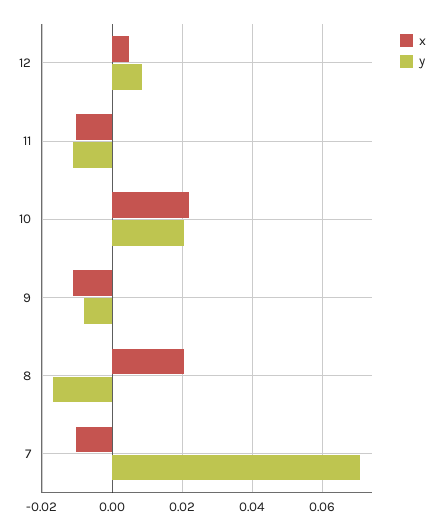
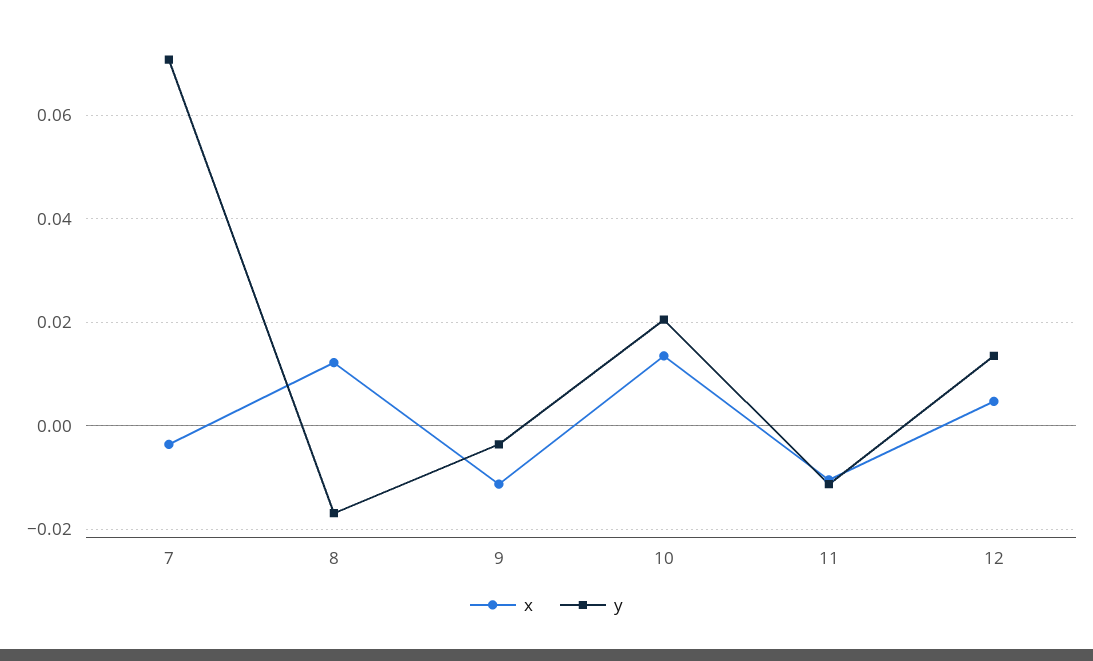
  {
    "x": {
      "12": 0.004,
      "11": -0.01,
-     "10": 0.022,
+     "10": 0.014,
      "9": -0.012,
-     "8": 0.02,
+     "8": 0.012,
-     "7": -0.01
+     "7": -0.004
    },
    "y": {
-     "12": 0.008,
+     "12": 0.014,
      "11": -0.012,
      "10": 0.02,
-     "9": -0.008,
+     "9": -0.004,
      "8": -0.016,
      "7": 0.07
    }
  }

